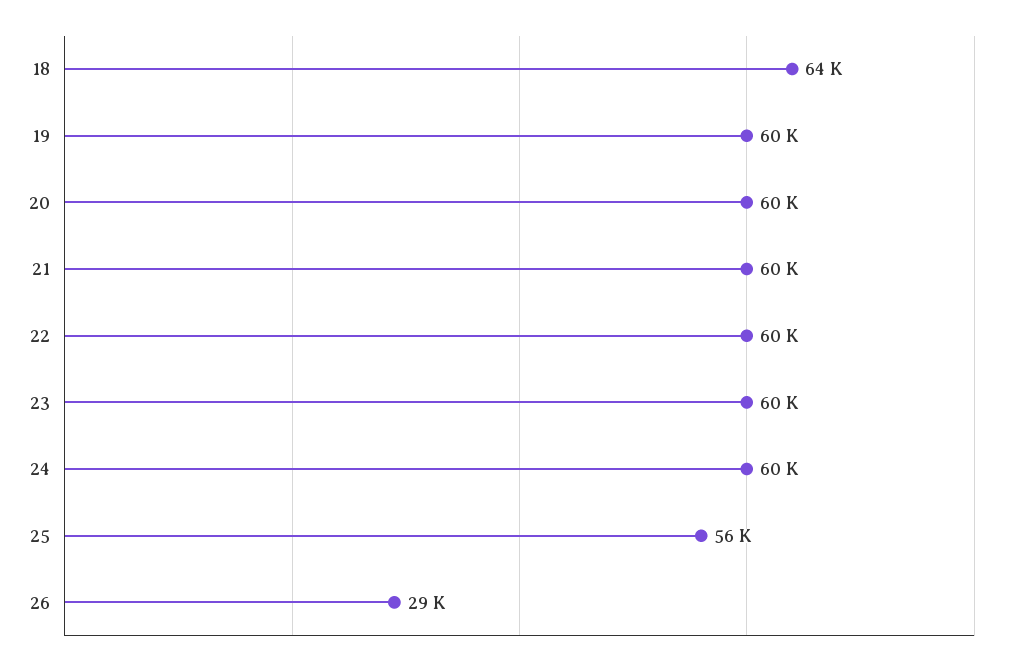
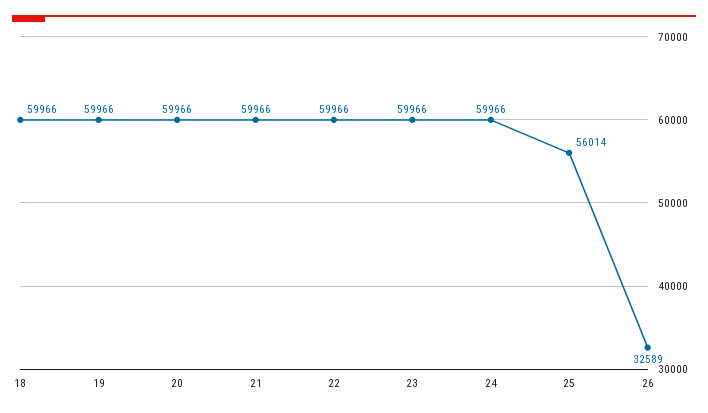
  {
-   "18": 64000,
+   "18": 59966,
    "19": 59966,
    "20": 59966,
    "21": 59966,
    "22": 59966,
    "23": 59966,
    "24": 59966,
    "25": 56014,
-   "26": 29000
+   "26": 32589
  }

